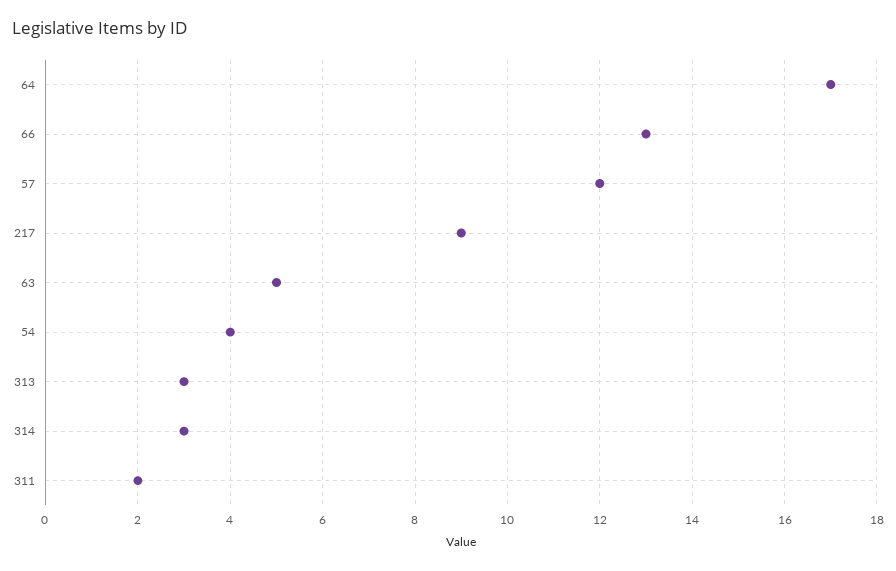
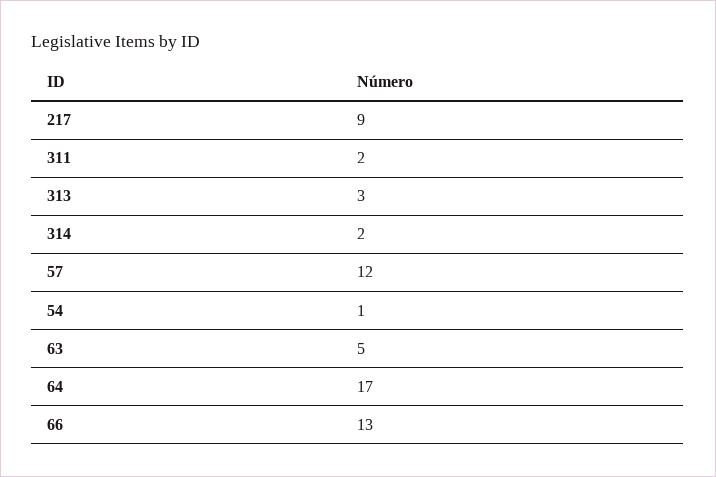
  {
    "64": 17,
    "66": 13,
    "57": 12,
    "217": 9,
    "63": 5,
-   "54": 4,
+   "54": 1,
    "313": 3,
-   "314": 3,
+   "314": 2,
    "311": 2
  }

